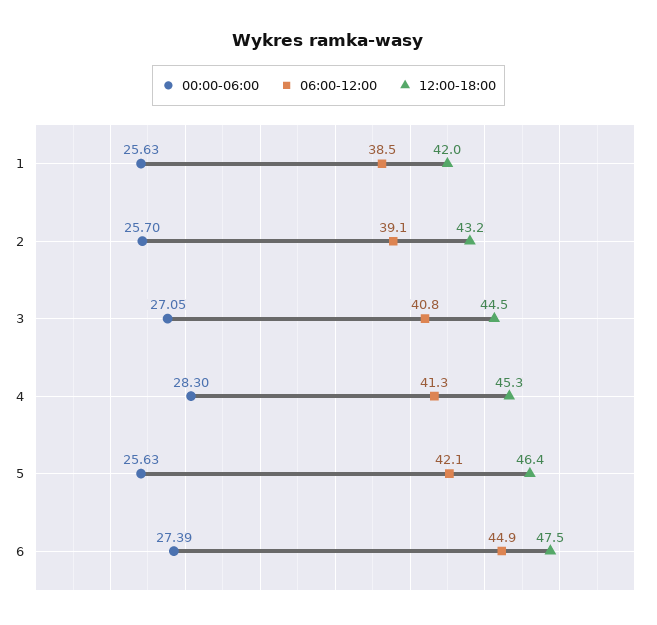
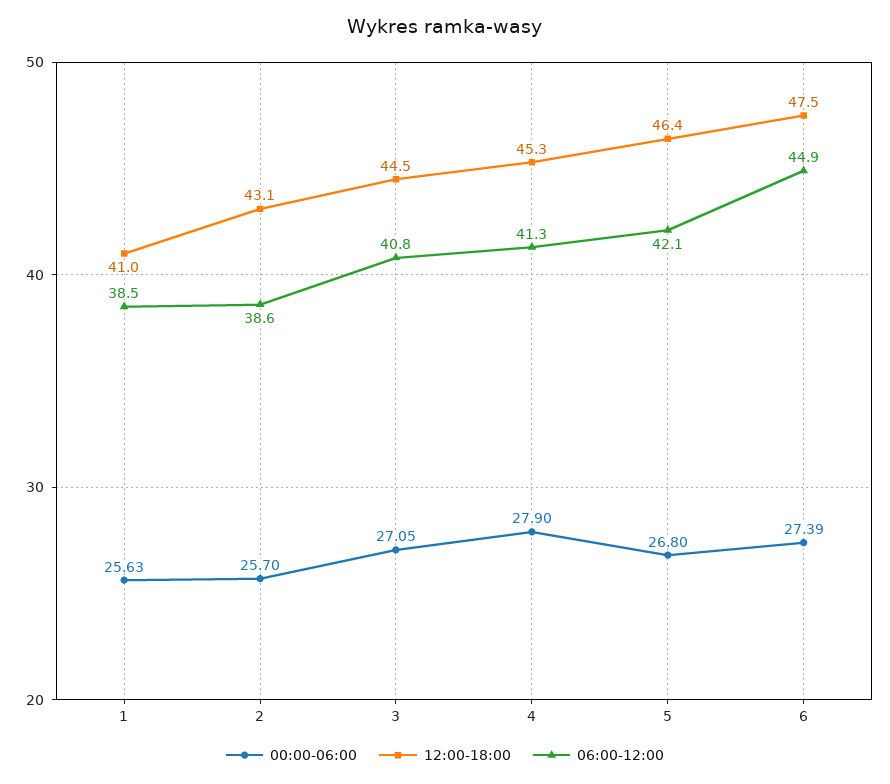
  {
    "00:00-06:00": {
      "1": 25.63,
      "2": 25.7,
      "3": 27.05,
-     "4": 28.3,
+     "4": 27.9,
-     "5": 25.63,
+     "5": 26.8,
      "6": 27.39
    },
    "06:00-12:00": {
      "1": 38.5,
-     "2": 39.1,
+     "2": 38.6,
      "3": 40.8,
      "4": 41.3,
      "5": 42.1,
      "6": 44.9
    },
    "12:00-18:00": {
-     "1": 42,
+     "1": 41,
-     "2": 43.2,
+     "2": 43.1,
      "3": 44.5,
      "4": 45.3,
      "5": 46.4,
      "6": 47.5
    }
  }

